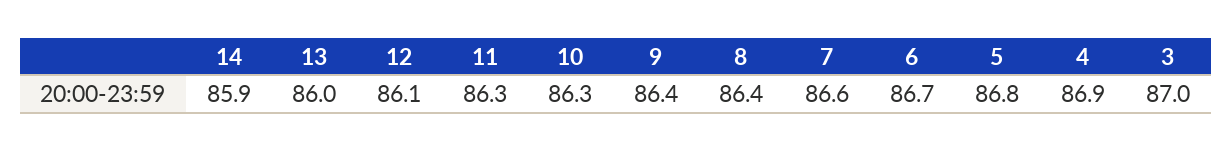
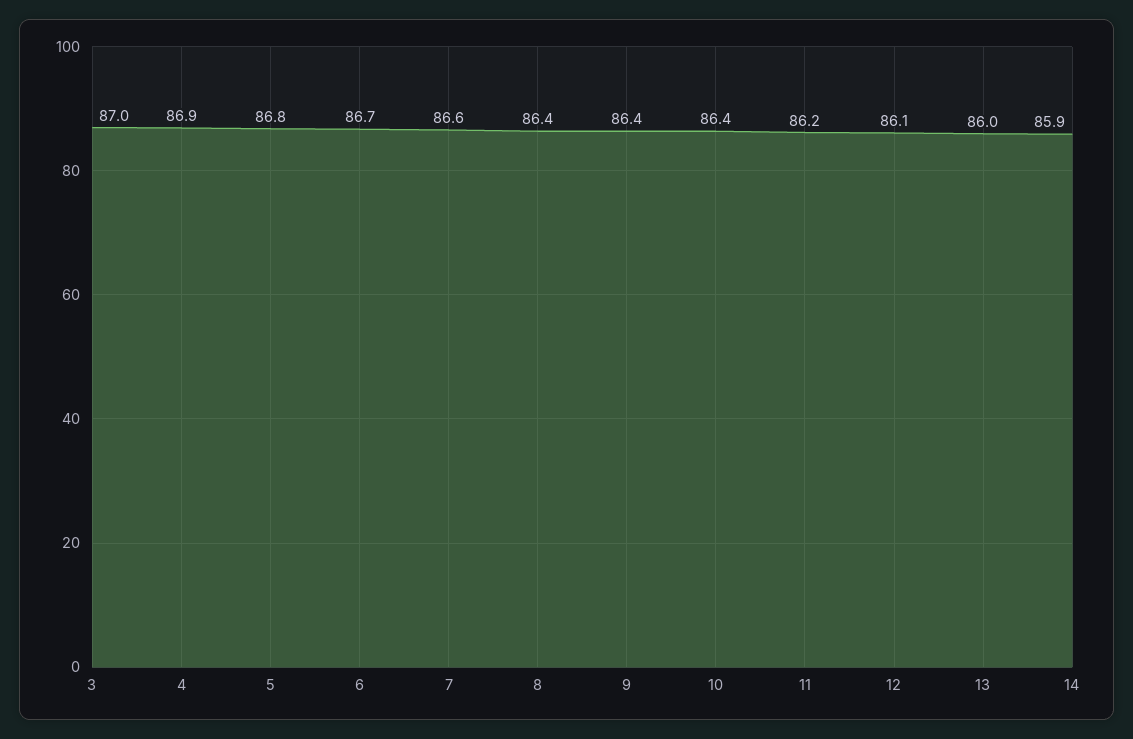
  {
    "14": 85.9,
    "13": 86,
    "12": 86.1,
-   "11": 86.3,
+   "11": 86.2,
-   "10": 86.3,
+   "10": 86.4,
    "9": 86.4,
    "8": 86.4,
    "7": 86.6,
    "6": 86.7,
    "5": 86.8,
    "4": 86.9,
    "3": 87
  }

